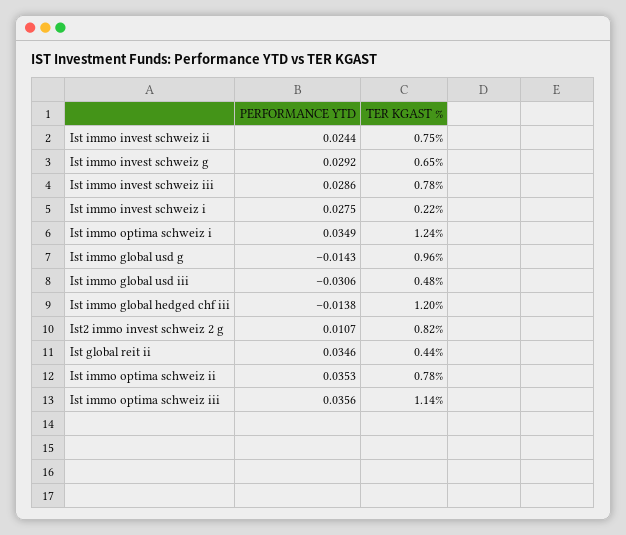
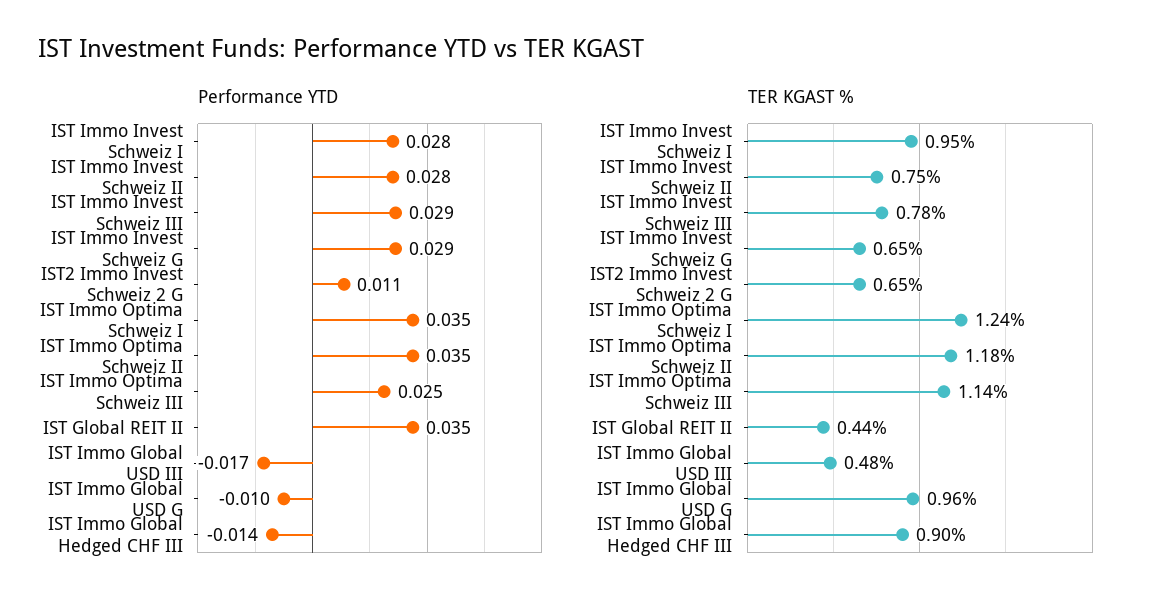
  {
    "PERFORMANCE YTD": {
-     "Ist immo invest schweiz ii": 0.0244,
+     "Ist immo invest schweiz ii": 0.028,
      "Ist immo invest schweiz g": 0.0292,
      "Ist immo invest schweiz iii": 0.0286,
      "Ist immo invest schweiz i": 0.0275,
      "Ist immo optima schweiz i": 0.0349,
-     "Ist immo global usd g": -0.0143,
+     "Ist immo global usd g": -0.01,
-     "Ist immo global usd iii": -0.0306,
+     "Ist immo global usd iii": -0.017,
      "Ist immo global hedged chf iii": -0.0138,
      "Ist2 immo invest schweiz 2 g": 0.0107,
      "Ist global reit ii": 0.0346,
      "Ist immo optima schweiz ii": 0.0353,
-     "Ist immo optima schweiz iii": 0.0356
+     "Ist immo optima schweiz iii": 0.025
    },
    "TER KGAST %": {
      "Ist immo invest schweiz ii": 0.75,
      "Ist immo invest schweiz g": 0.65,
      "Ist immo invest schweiz iii": 0.78,
-     "Ist immo invest schweiz i": 0.22,
+     "Ist immo invest schweiz i": 0.95,
      "Ist immo optima schweiz i": 1.24,
      "Ist immo global usd g": 0.96,
      "Ist immo global usd iii": 0.48,
-     "Ist immo global hedged chf iii": 1.2,
+     "Ist immo global hedged chf iii": 0.9,
-     "Ist2 immo invest schweiz 2 g": 0.82,
+     "Ist2 immo invest schweiz 2 g": 0.65,
      "Ist global reit ii": 0.44,
-     "Ist immo optima schweiz ii": 0.78,
+     "Ist immo optima schweiz ii": 1.18,
      "Ist immo optima schweiz iii": 1.14
    }
  }

